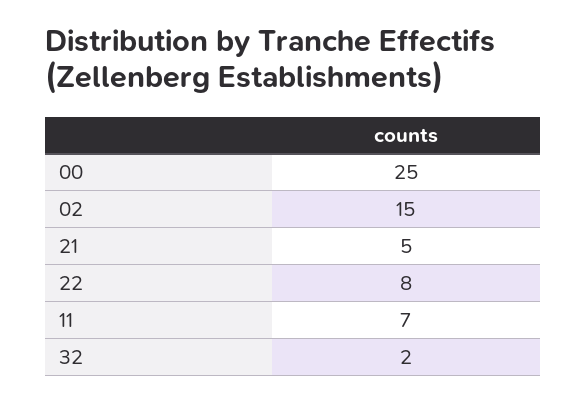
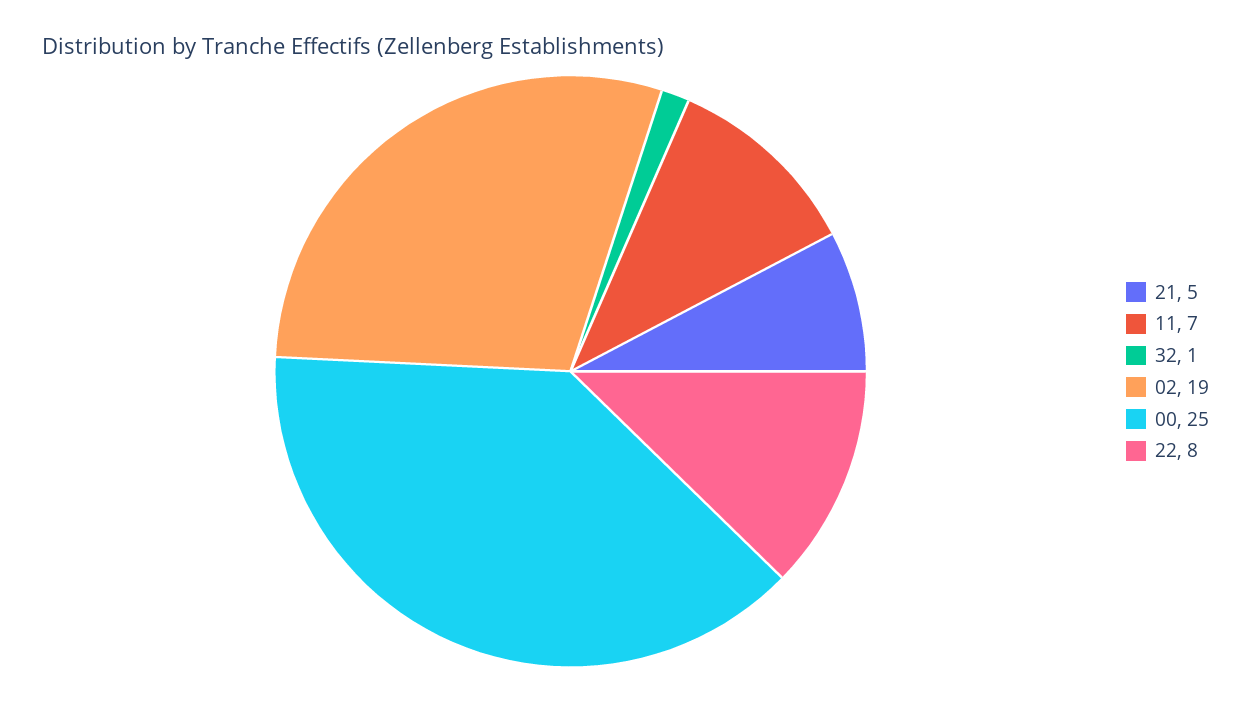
  {
    "00": 25,
-   "02": 15,
+   "02": 19,
    "21": 5,
    "22": 8,
    "11": 7,
-   "32": 2
+   "32": 1
  }

